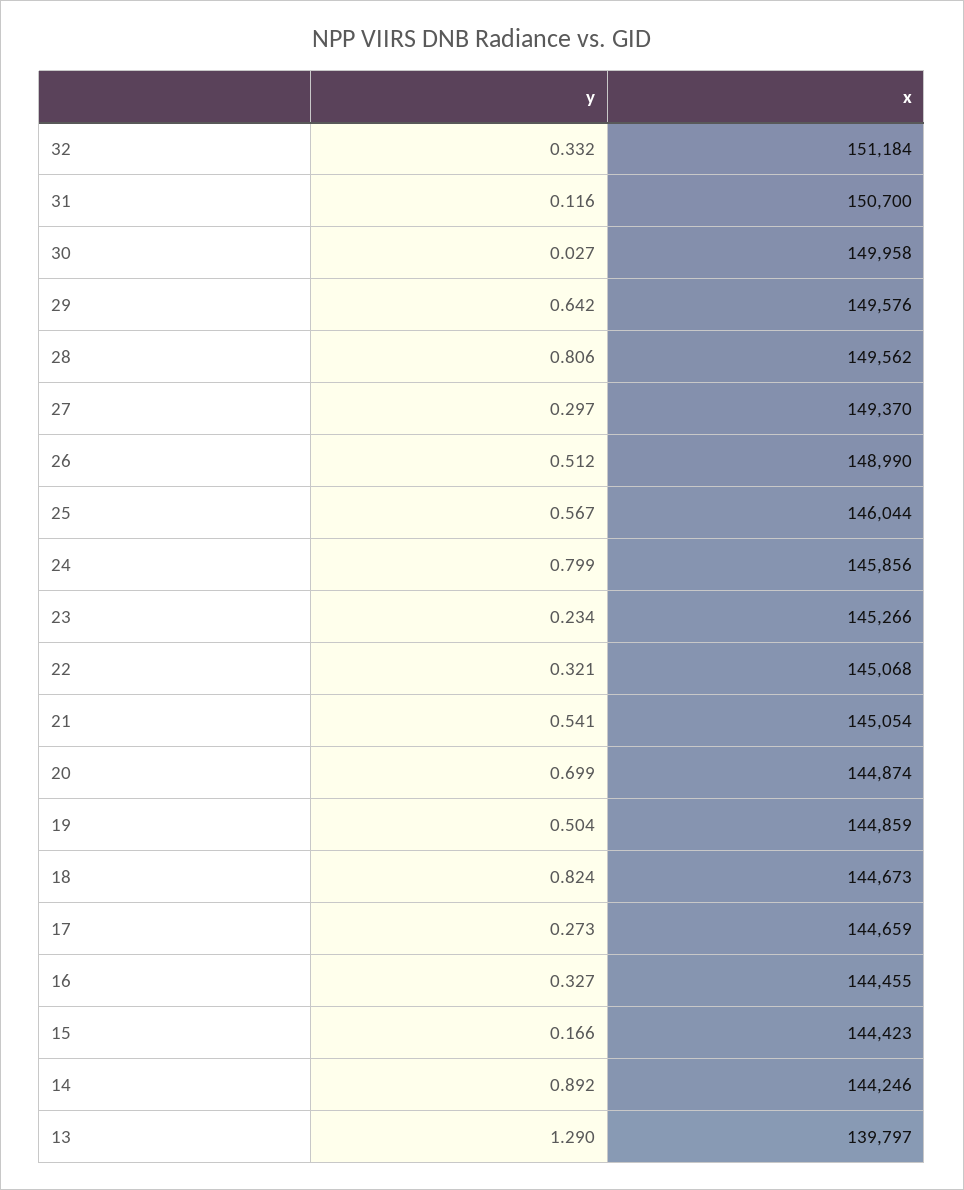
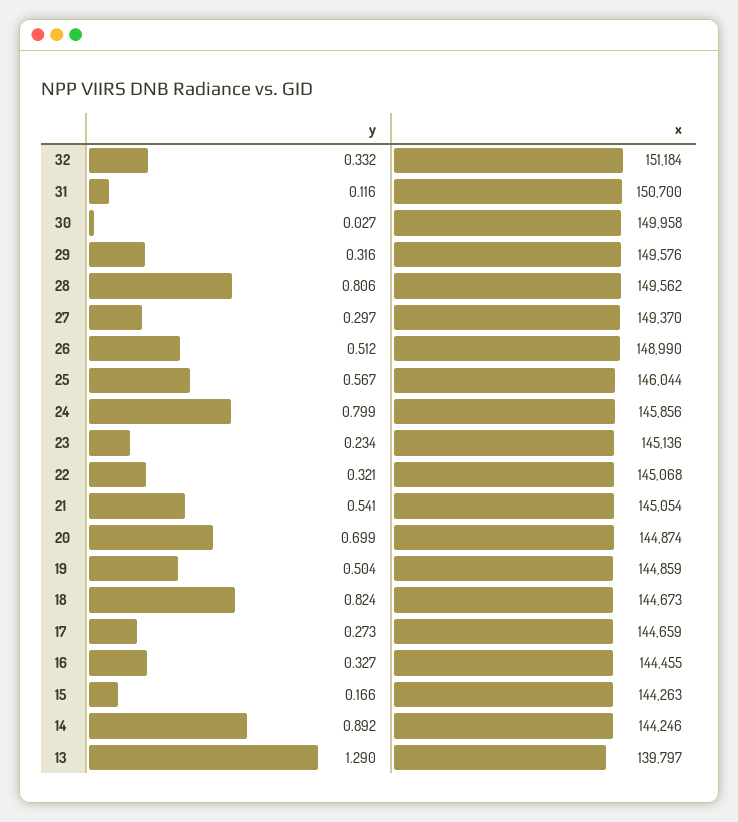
  {
    "y": {
      "32": 0.332,
      "31": 0.116,
      "30": 0.027,
-     "29": 0.642,
+     "29": 0.316,
      "28": 0.806,
      "27": 0.297,
      "26": 0.512,
      "25": 0.567,
      "24": 0.799,
      "23": 0.234,
      "22": 0.321,
      "21": 0.541,
      "20": 0.699,
      "19": 0.504,
      "18": 0.824,
      "17": 0.273,
      "16": 0.327,
      "15": 0.166,
      "14": 0.892,
      "13": 1.29
    },
    "x": {
      "32": 151184,
      "31": 150700,
      "30": 149958,
      "29": 149576,
      "28": 149562,
      "27": 149370,
      "26": 148990,
      "25": 146044,
      "24": 145856,
-     "23": 145266,
+     "23": 145136,
      "22": 145068,
      "21": 145054,
      "20": 144874,
      "19": 144859,
      "18": 144673,
      "17": 144659,
      "16": 144455,
-     "15": 144423,
+     "15": 144263,
      "14": 144246,
      "13": 139797
    }
  }

